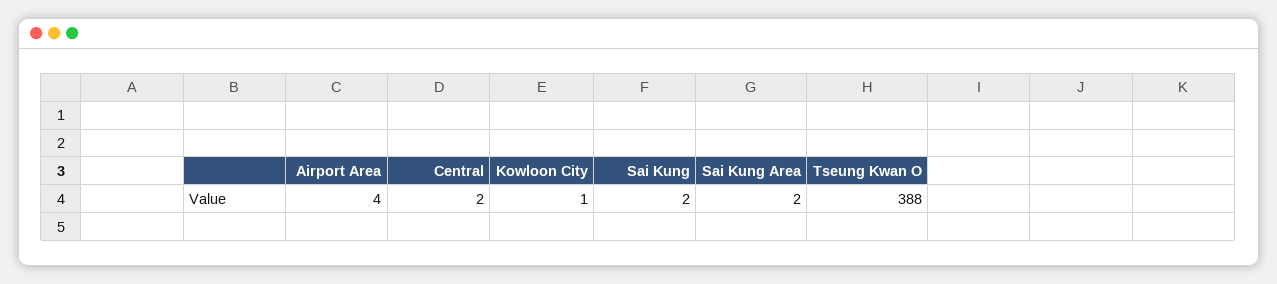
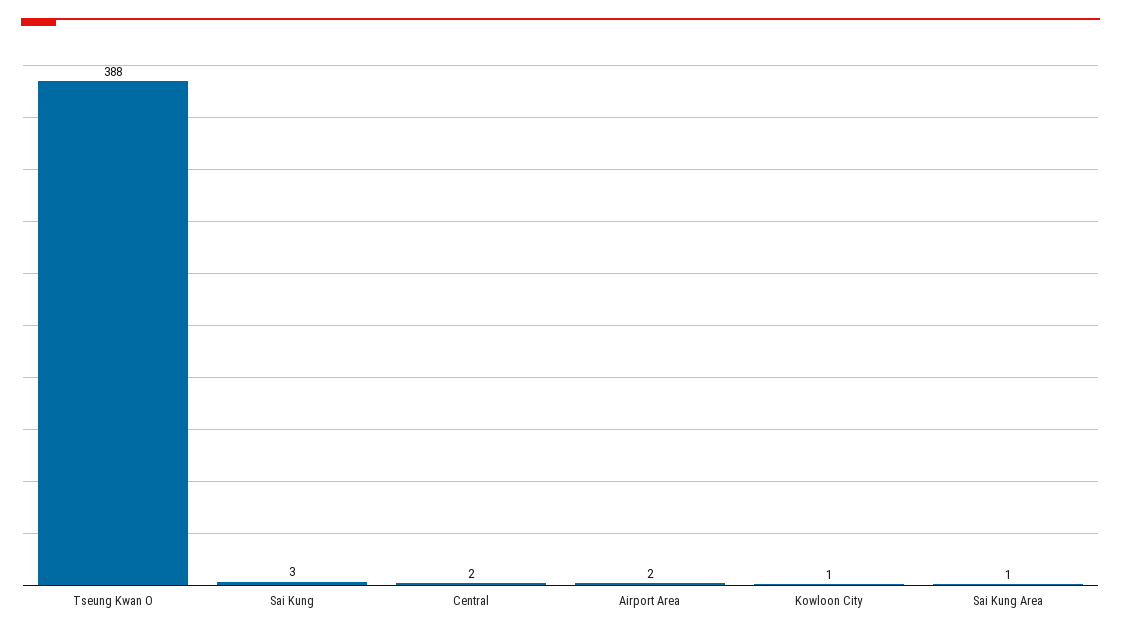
  {
-   "Airport Area": 4,
+   "Airport Area": 2,
    "Central": 2,
    "Kowloon City": 1,
-   "Sai Kung": 2,
+   "Sai Kung": 3,
-   "Sai Kung Area": 2,
+   "Sai Kung Area": 1,
    "Tseung Kwan O": 388
  }

